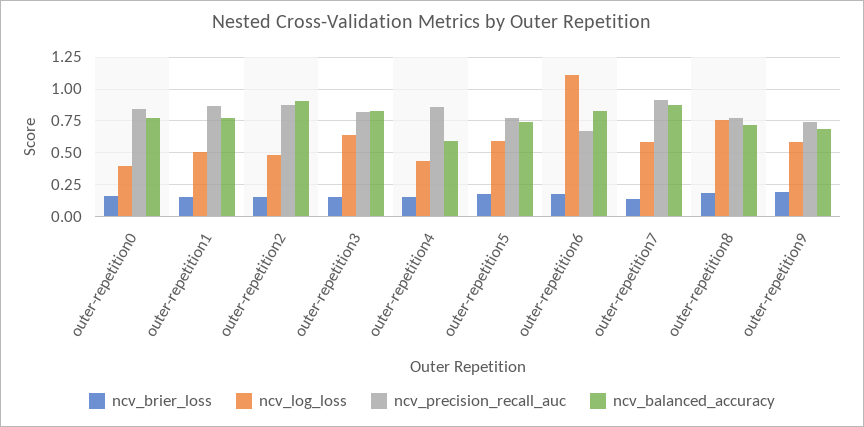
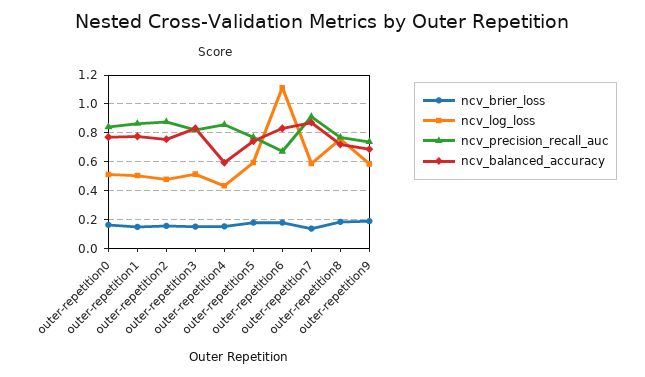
  {
    "ncv_brier_loss": {
      "outer-repetition0": 0.15,
      "outer-repetition1": 0.15,
      "outer-repetition2": 0.15,
      "outer-repetition3": 0.15,
      "outer-repetition4": 0.15,
      "outer-repetition5": 0.2,
      "outer-repetition6": 0.2,
      "outer-repetition7": 0.15,
      "outer-repetition8": 0.2,
      "outer-repetition9": 0.2
    },
    "ncv_log_loss": {
-     "outer-repetition0": 0.4,
+     "outer-repetition0": 0.5,
      "outer-repetition1": 0.5,
      "outer-repetition2": 0.5,
-     "outer-repetition3": 0.65,
+     "outer-repetition3": 0.5,
      "outer-repetition4": 0.45,
      "outer-repetition5": 0.6,
      "outer-repetition6": 1.1,
      "outer-repetition7": 0.6,
      "outer-repetition8": 0.75,
      "outer-repetition9": 0.6
    },
    "ncv_precision_recall_auc": {
      "outer-repetition0": 0.85,
      "outer-repetition1": 0.85,
      "outer-repetition2": 0.9,
      "outer-repetition3": 0.8,
      "outer-repetition4": 0.85,
      "outer-repetition5": 0.75,
      "outer-repetition6": 0.65,
      "outer-repetition7": 0.9,
      "outer-repetition8": 0.75,
      "outer-repetition9": 0.75
    },
    "ncv_balanced_accuracy": {
      "outer-repetition0": 0.75,
      "outer-repetition1": 0.8,
-     "outer-repetition2": 0.9,
+     "outer-repetition2": 0.75,
      "outer-repetition3": 0.85,
      "outer-repetition4": 0.6,
      "outer-repetition5": 0.75,
      "outer-repetition6": 0.85,
      "outer-repetition7": 0.85,
      "outer-repetition8": 0.7,
      "outer-repetition9": 0.7
    }
  }

